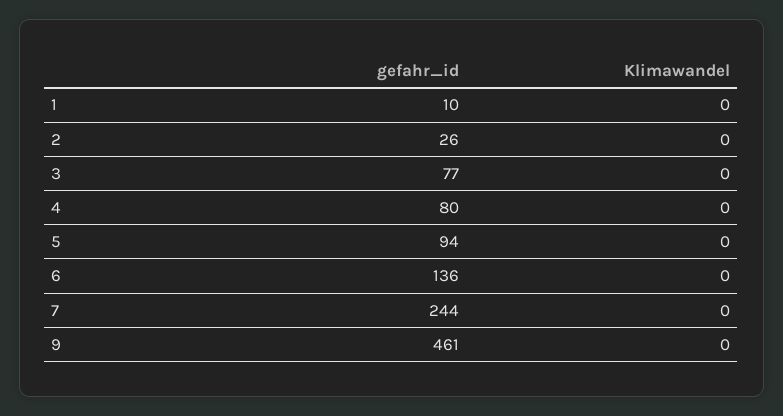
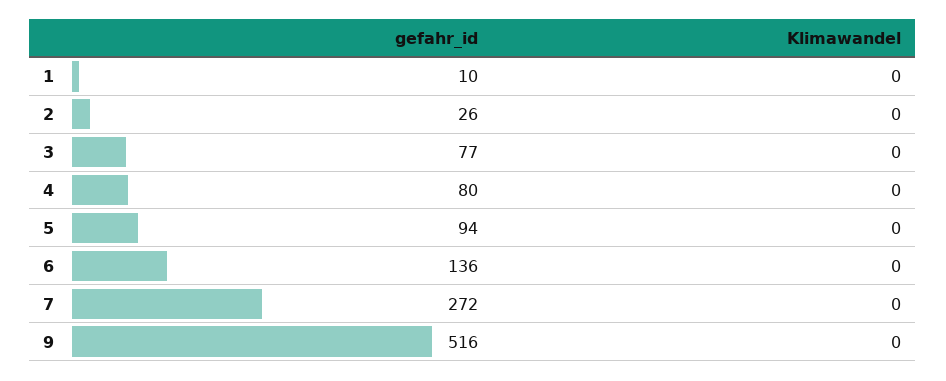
  {
    "gefahr_id": {
      "1": 10,
      "2": 26,
      "3": 77,
      "4": 80,
      "5": 94,
      "6": 136,
-     "7": 244,
+     "7": 272,
-     "9": 461
+     "9": 516
    },
    "Klimawandel": {
      "1": 0,
      "2": 0,
      "3": 0,
      "4": 0,
      "5": 0,
      "6": 0,
      "7": 0,
      "9": 0
    }
  }

